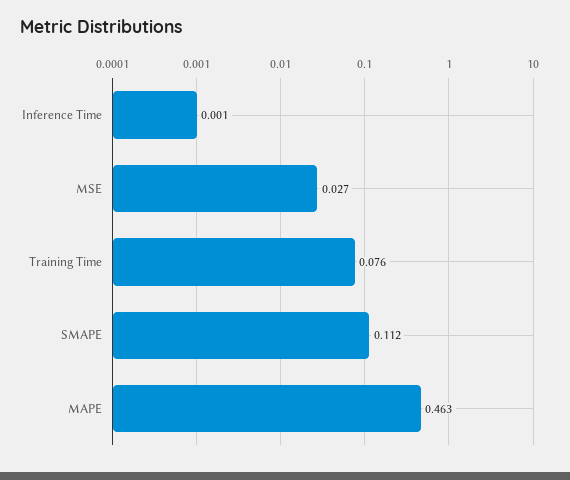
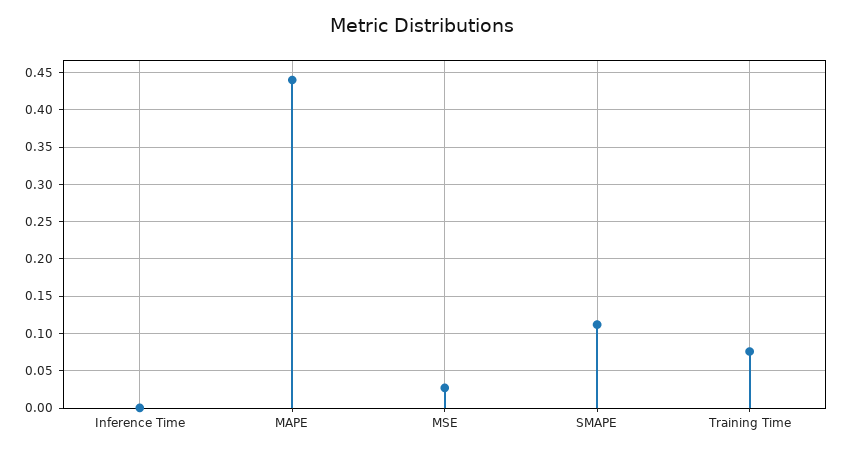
  {
    "Inference Time": 0.001,
    "MSE": 0.027,
    "Training Time": 0.076,
    "SMAPE": 0.112,
-   "MAPE": 0.463
+   "MAPE": 0.44
  }

